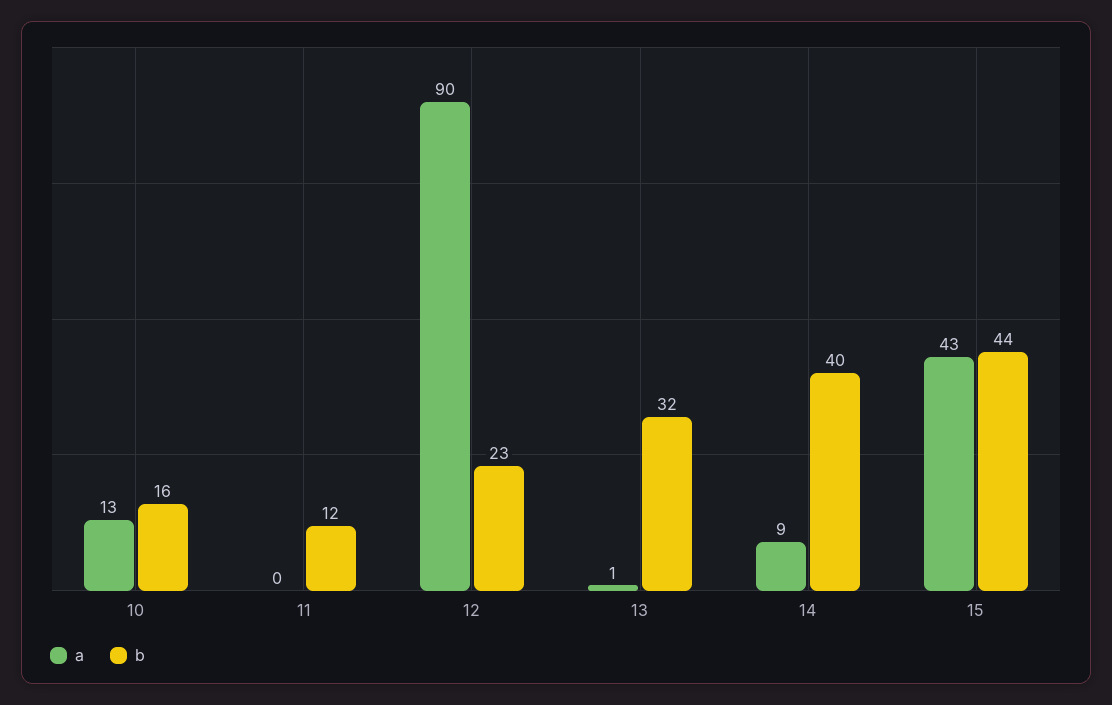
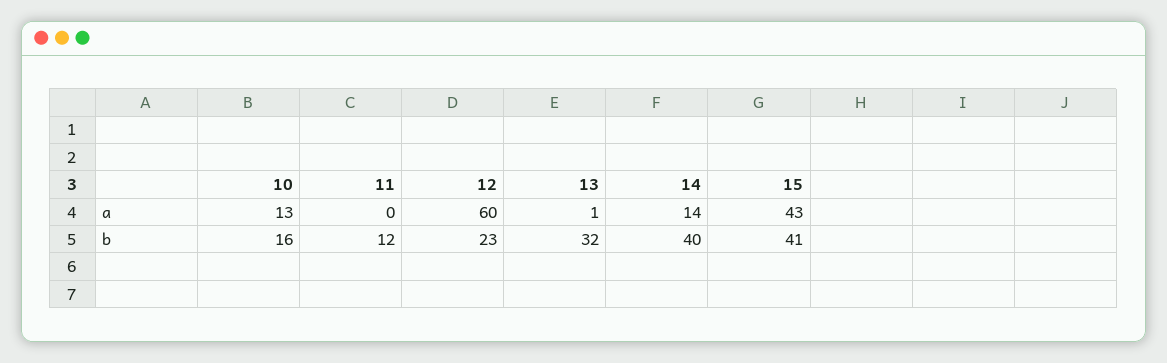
  {
    "a": {
      "10": 13,
      "11": 0,
-     "12": 90,
+     "12": 60,
      "13": 1,
-     "14": 9,
+     "14": 14,
      "15": 43
    },
    "b": {
      "10": 16,
      "11": 12,
      "12": 23,
      "13": 32,
      "14": 40,
-     "15": 44
+     "15": 41
    }
  }

